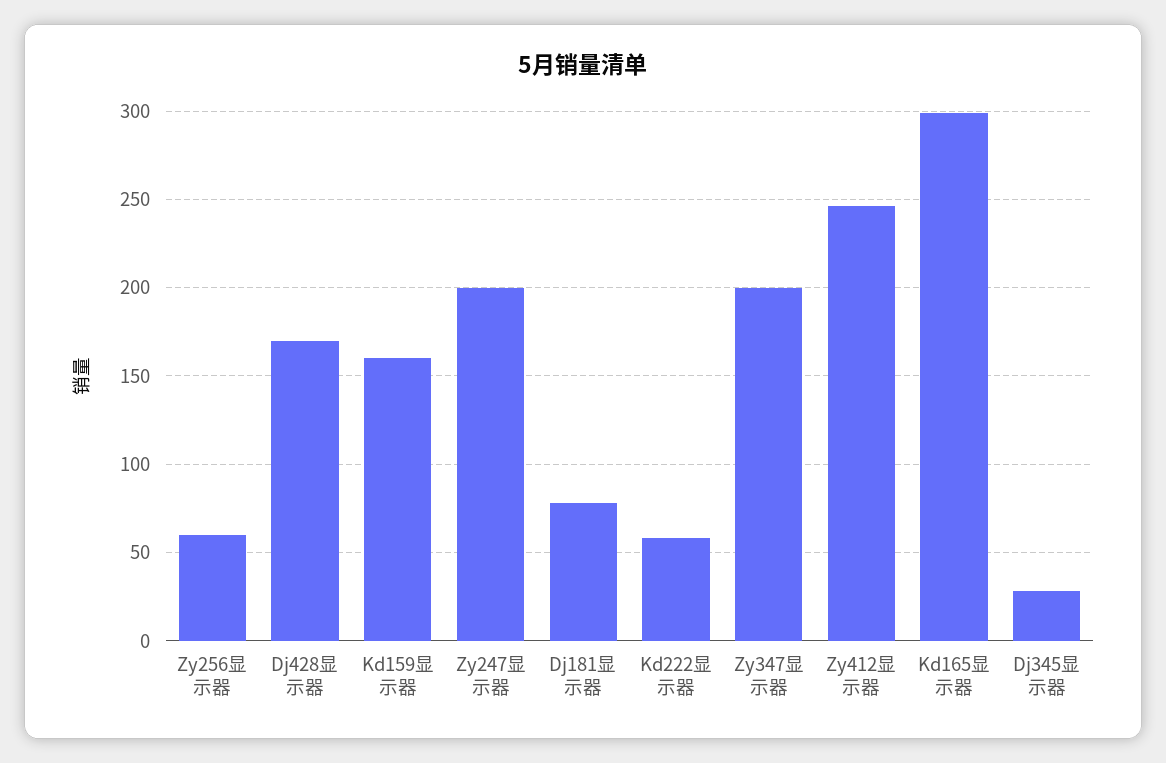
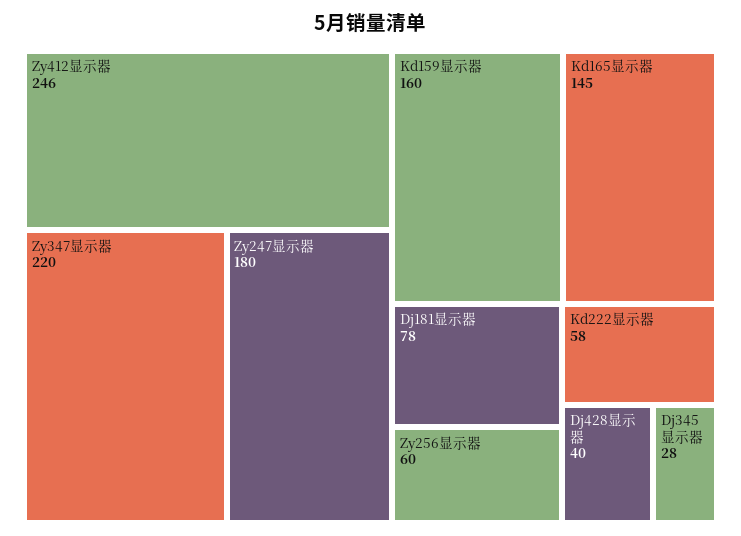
  {
    "Zy256显示器": 60,
-   "Dj428显示器": 170,
+   "Dj428显示器": 40,
    "Kd159显示器": 160,
-   "Zy247显示器": 200,
+   "Zy247显示器": 180,
    "Dj181显示器": 78,
    "Kd222显示器": 58,
-   "Zy347显示器": 200,
+   "Zy347显示器": 220,
    "Zy412显示器": 246,
-   "Kd165显示器": 300,
+   "Kd165显示器": 145,
    "Dj345显示器": 28
  }

